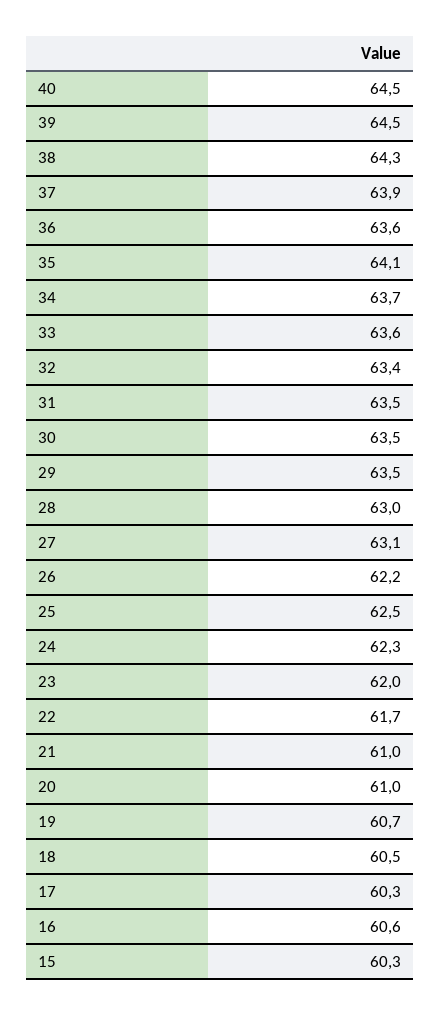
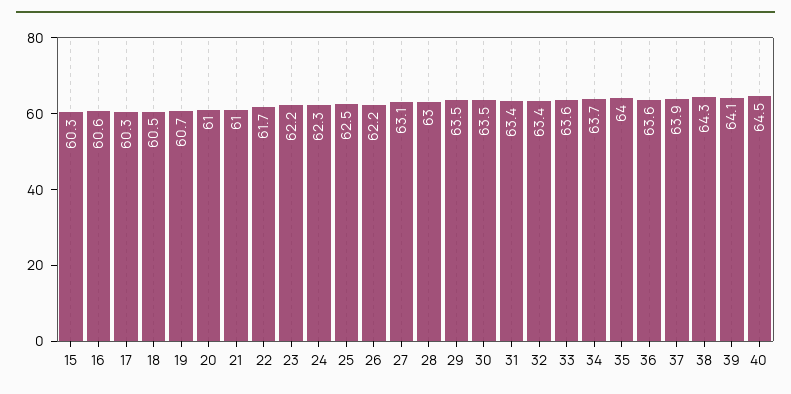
  {
    "40": 64.5,
-   "39": 64.5,
+   "39": 64.1,
    "38": 64.3,
    "37": 63.9,
    "36": 63.6,
-   "35": 64.1,
+   "35": 64,
    "34": 63.7,
    "33": 63.6,
    "32": 63.4,
-   "31": 63.5,
+   "31": 63.4,
    "30": 63.5,
    "29": 63.5,
    "28": 63,
    "27": 63.1,
    "26": 62.2,
    "25": 62.5,
    "24": 62.3,
-   "23": 62,
+   "23": 62.2,
    "22": 61.7,
    "21": 61,
    "20": 61,
    "19": 60.7,
    "18": 60.5,
    "17": 60.3,
    "16": 60.6,
    "15": 60.3
  }

